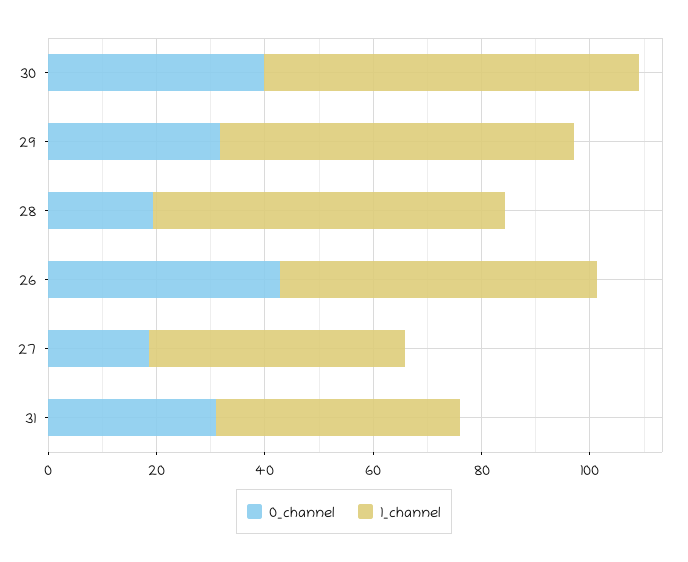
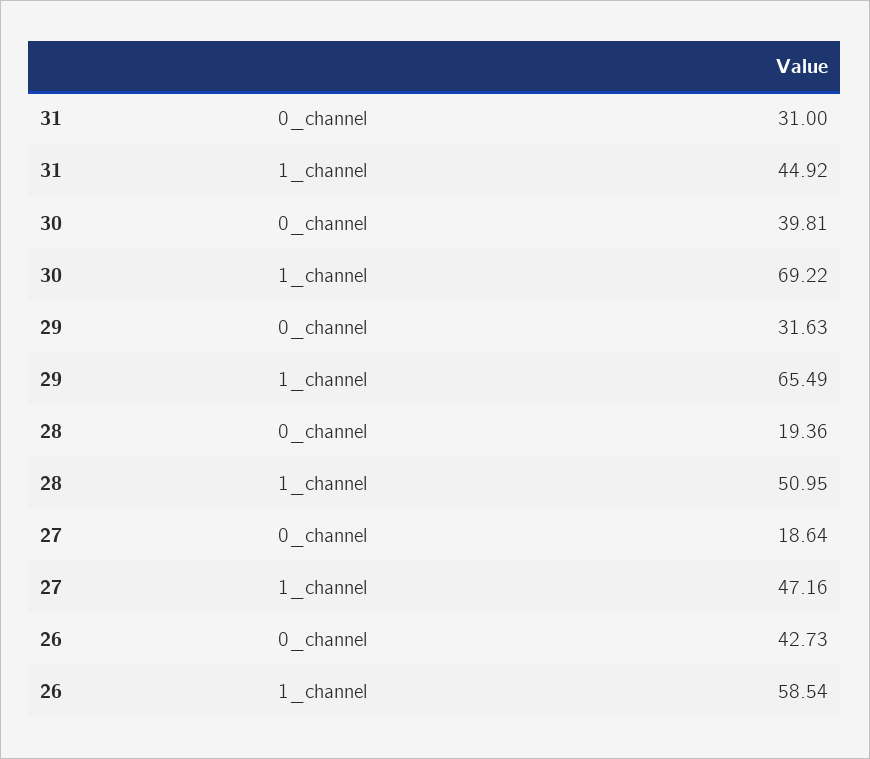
  {
    "0_channel": {
      "30": 39.81,
      "29": 31.63,
      "28": 19.36,
      "26": 42.73,
      "27": 18.64,
      "31": 31
    },
    "1_channel": {
      "30": 69.22,
      "29": 65.49,
-     "28": 65,
+     "28": 50.95,
      "26": 58.54,
      "27": 47.16,
      "31": 44.92
    }
  }

